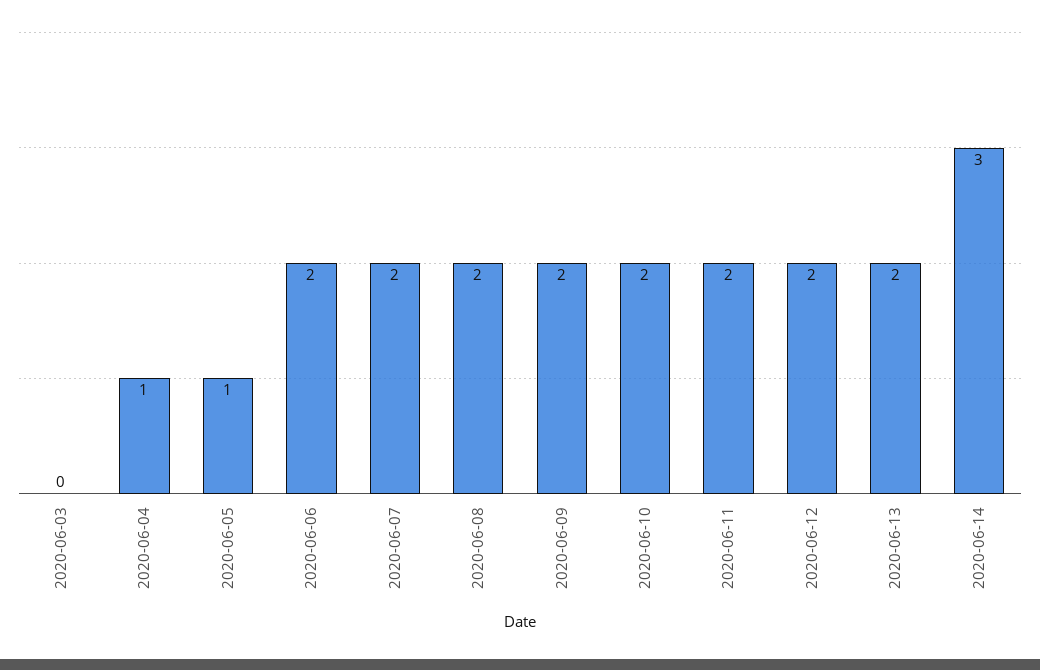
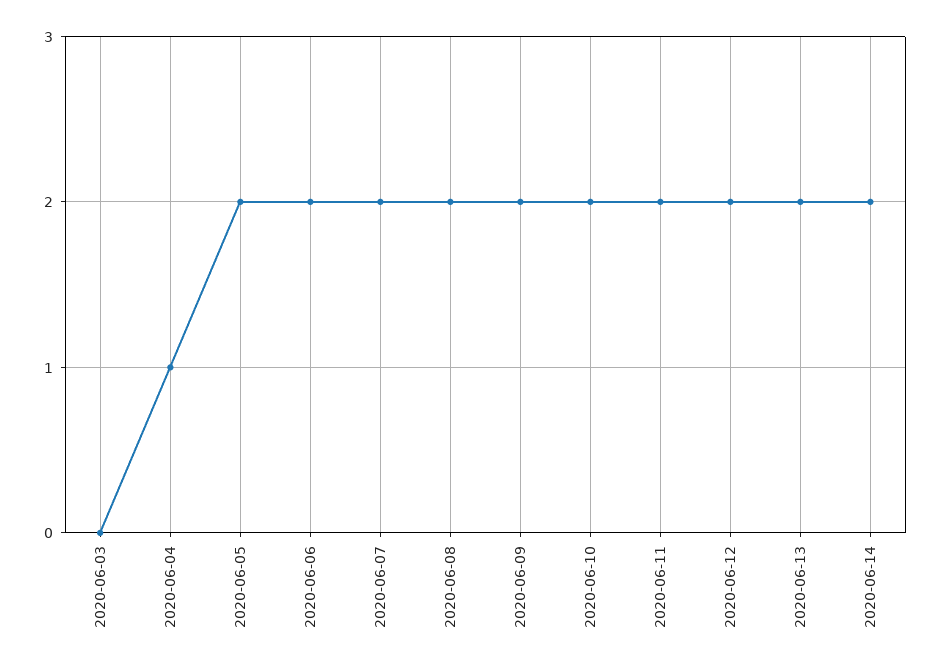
  {
    "2020-06-03": 0,
    "2020-06-04": 1,
-   "2020-06-05": 1,
+   "2020-06-05": 2,
    "2020-06-06": 2,
    "2020-06-07": 2,
    "2020-06-08": 2,
    "2020-06-09": 2,
    "2020-06-10": 2,
    "2020-06-11": 2,
    "2020-06-12": 2,
    "2020-06-13": 2,
-   "2020-06-14": 3
+   "2020-06-14": 2
  }

